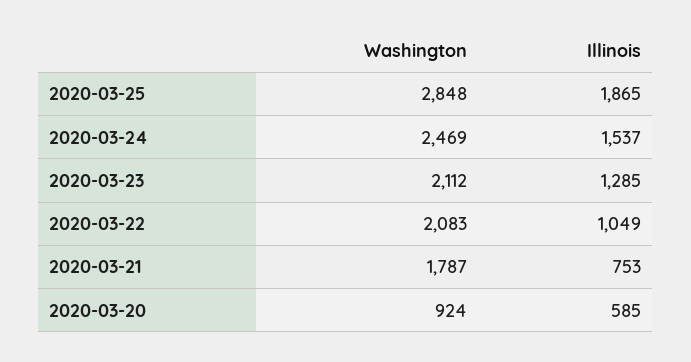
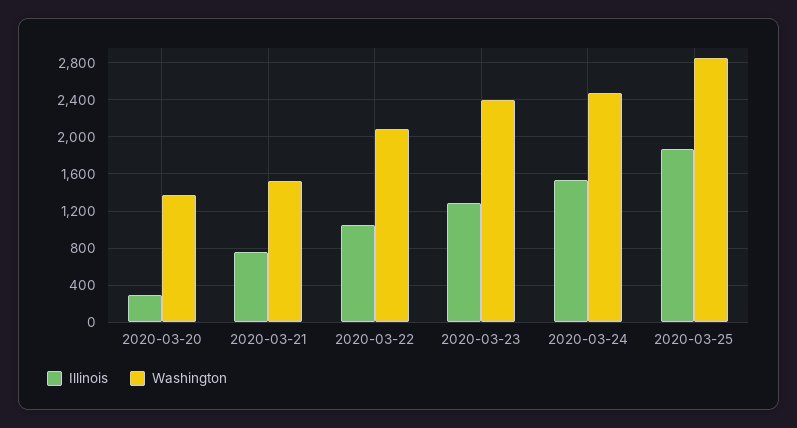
  {
    "Washington": {
      "2020-03-25": 2848,
      "2020-03-24": 2469,
-     "2020-03-23": 2112,
+     "2020-03-23": 2400,
      "2020-03-22": 2083,
-     "2020-03-21": 1787,
+     "2020-03-21": 1500,
-     "2020-03-20": 924
+     "2020-03-20": 1400
    },
    "Illinois": {
      "2020-03-25": 1865,
      "2020-03-24": 1537,
      "2020-03-23": 1285,
      "2020-03-22": 1049,
      "2020-03-21": 753,
-     "2020-03-20": 585
+     "2020-03-20": 300
    }
  }

